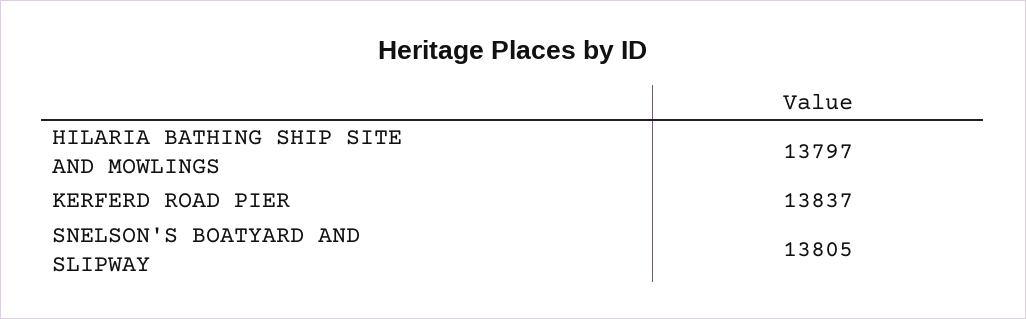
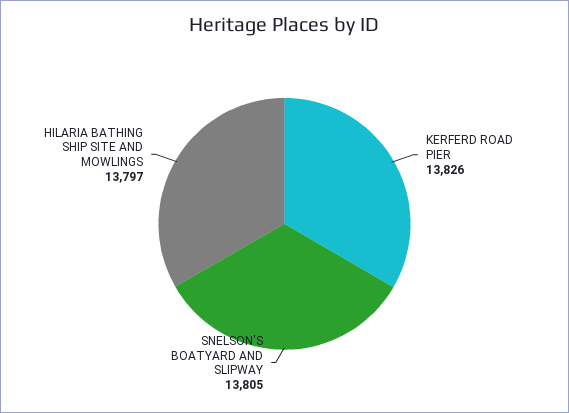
  {
    "HILARIA BATHING SHIP SITE AND MOWLINGS": 13797,
-   "KERFERD ROAD PIER": 13837,
+   "KERFERD ROAD PIER": 13826,
    "SNELSON'S BOATYARD AND SLIPWAY": 13805
  }

